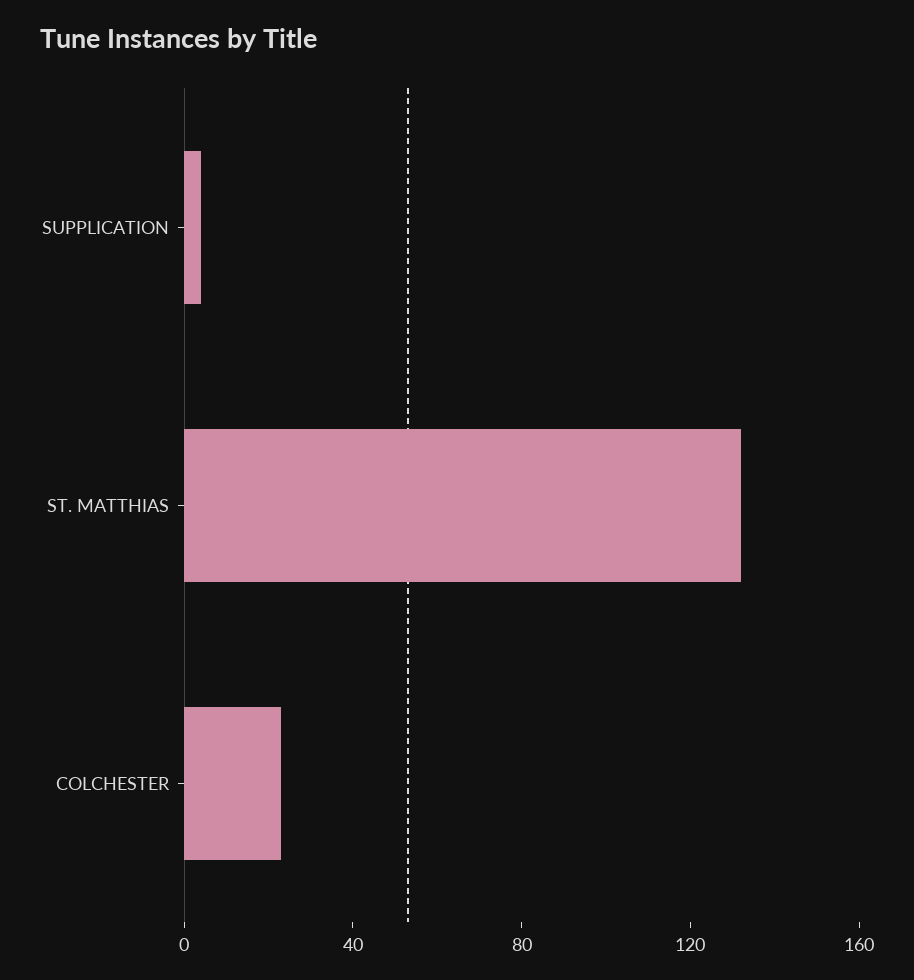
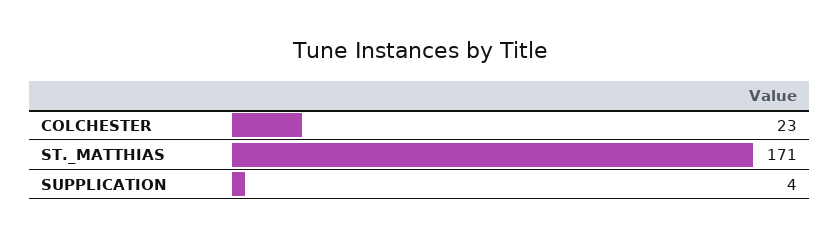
  {
    "SUPPLICATION": 4,
-   "ST. MATTHIAS": 130,
+   "ST. MATTHIAS": 171,
    "COLCHESTER": 23
  }

